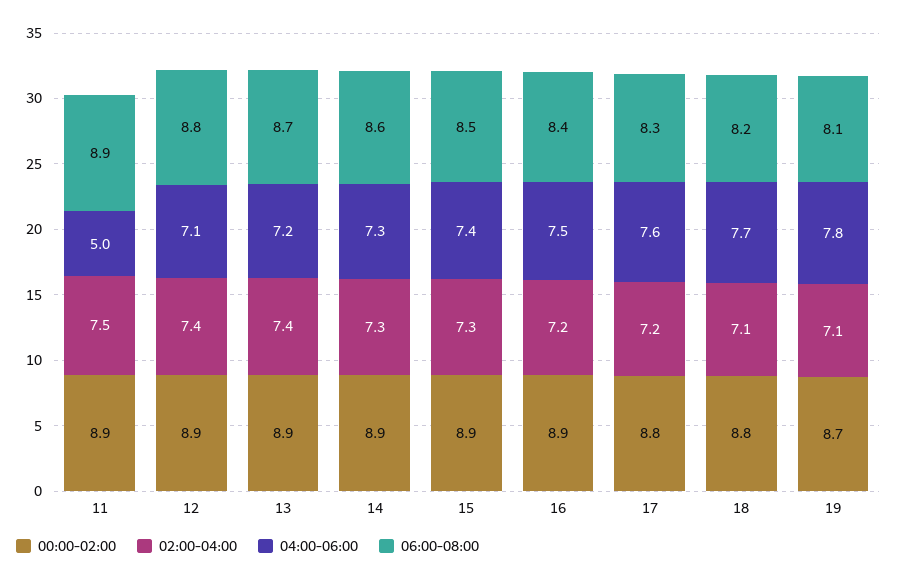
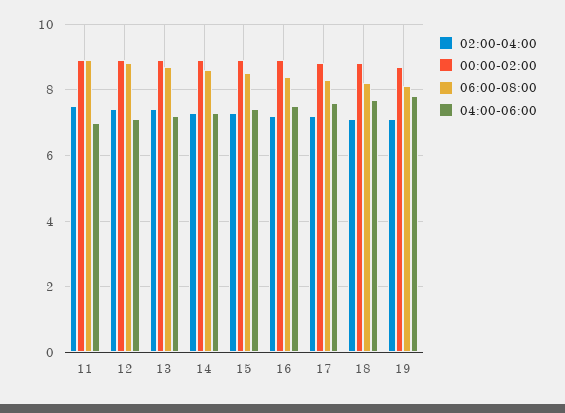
  {
    "00:00-02:00": {
      "11": 8.9,
      "12": 8.9,
      "13": 8.9,
      "14": 8.9,
      "15": 8.9,
      "16": 8.9,
      "17": 8.8,
      "18": 8.8,
      "19": 8.7
    },
    "02:00-04:00": {
      "11": 7.5,
      "12": 7.4,
      "13": 7.4,
      "14": 7.3,
      "15": 7.3,
      "16": 7.2,
      "17": 7.2,
      "18": 7.1,
      "19": 7.1
    },
    "04:00-06:00": {
-     "11": 5,
+     "11": 7,
      "12": 7.1,
      "13": 7.2,
      "14": 7.3,
      "15": 7.4,
      "16": 7.5,
      "17": 7.6,
      "18": 7.7,
      "19": 7.8
    },
    "06:00-08:00": {
      "11": 8.9,
      "12": 8.8,
      "13": 8.7,
      "14": 8.6,
      "15": 8.5,
      "16": 8.4,
      "17": 8.3,
      "18": 8.2,
      "19": 8.1
    }
  }

